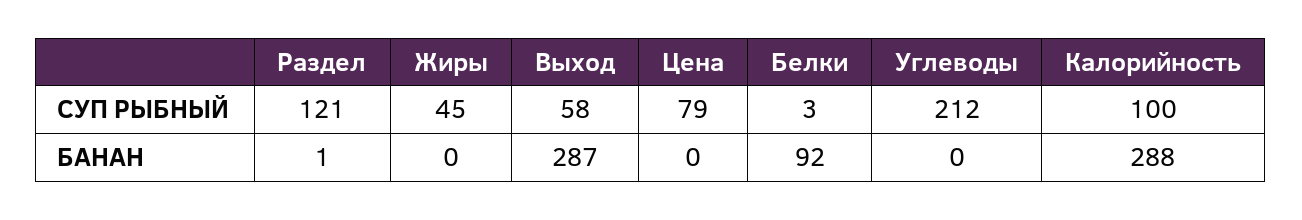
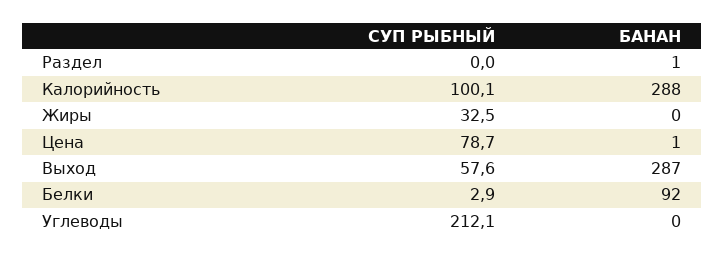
  {
    "Раздел": {
-     "СУП РЫБНЫЙ": 121,
+     "СУП РЫБНЫЙ": 0,
      "БАНАН": 1
    },
    "Жиры": {
-     "СУП РЫБНЫЙ": 45,
+     "СУП РЫБНЫЙ": 32.5,
      "БАНАН": 0
    },
    "Выход": {
      "СУП РЫБНЫЙ": 57.6,
      "БАНАН": 287
    },
    "Цена": {
      "СУП РЫБНЫЙ": 78.7,
-     "БАНАН": 0
+     "БАНАН": 1
    },
    "Белки": {
      "СУП РЫБНЫЙ": 2.9,
      "БАНАН": 92
    },
    "Углеводы": {
      "СУП РЫБНЫЙ": 212.1,
      "БАНАН": 0
    },
    "Калорийность": {
      "СУП РЫБНЫЙ": 100.1,
      "БАНАН": 288
    }
  }

